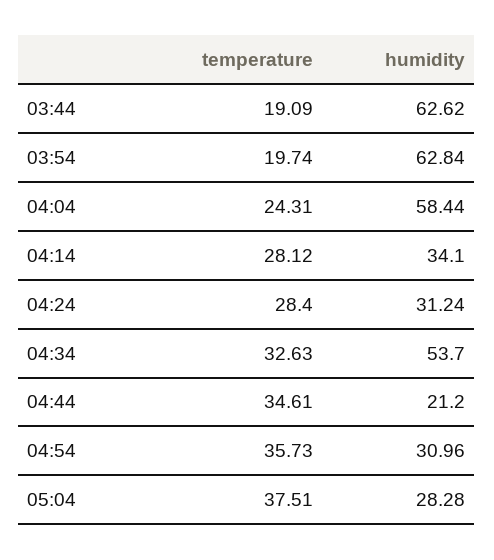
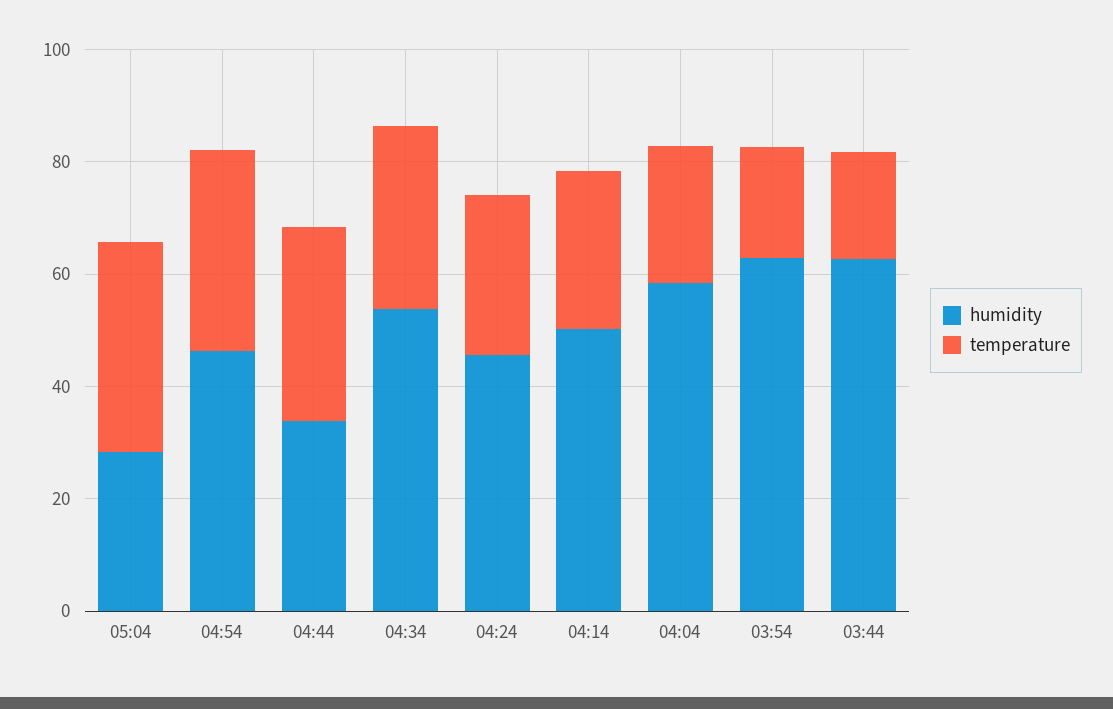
  {
    "temperature": {
      "03:44": 19.09,
      "03:54": 19.74,
      "04:04": 24.31,
      "04:14": 28.12,
      "04:24": 28.4,
      "04:34": 32.63,
      "04:44": 34.61,
      "04:54": 35.73,
      "05:04": 37.51
    },
    "humidity": {
      "03:44": 62.62,
      "03:54": 62.84,
      "04:04": 58.44,
-     "04:14": 34.1,
+     "04:14": 50,
-     "04:24": 31.24,
+     "04:24": 45,
      "04:34": 53.7,
-     "04:44": 21.2,
+     "04:44": 35,
-     "04:54": 30.96,
+     "04:54": 45,
      "05:04": 28.28
    }
  }

